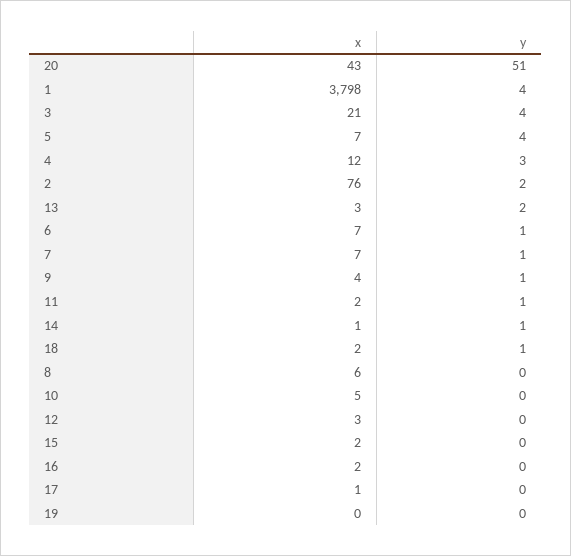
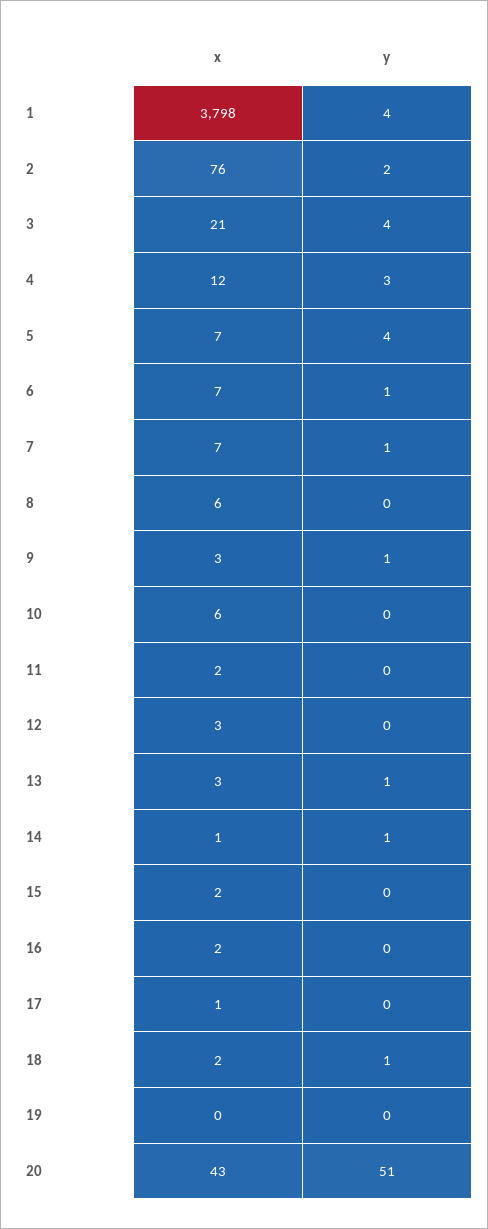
  {
    "x": {
      "20": 43,
      "1": 3798,
      "3": 21,
      "5": 7,
      "4": 12,
      "2": 76,
      "13": 3,
      "6": 7,
      "7": 7,
-     "9": 4,
+     "9": 3,
      "11": 2,
      "14": 1,
      "18": 2,
      "8": 6,
-     "10": 5,
+     "10": 6,
      "12": 3,
      "15": 2,
      "16": 2,
      "17": 1,
      "19": 0
    },
    "y": {
      "20": 51,
      "1": 4,
      "3": 4,
      "5": 4,
      "4": 3,
      "2": 2,
-     "13": 2,
+     "13": 1,
      "6": 1,
      "7": 1,
      "9": 1,
-     "11": 1,
+     "11": 0,
      "14": 1,
      "18": 1,
      "8": 0,
      "10": 0,
      "12": 0,
      "15": 0,
      "16": 0,
      "17": 0,
      "19": 0
    }
  }

